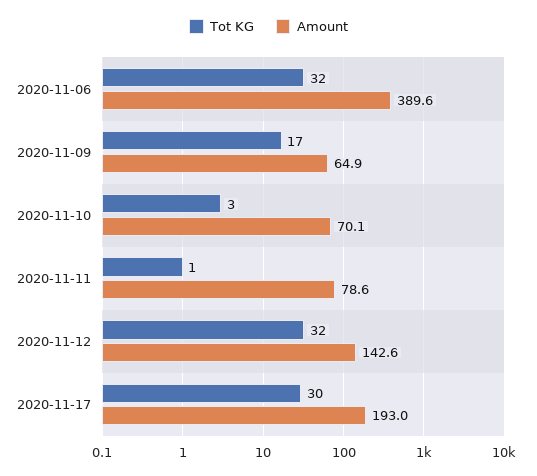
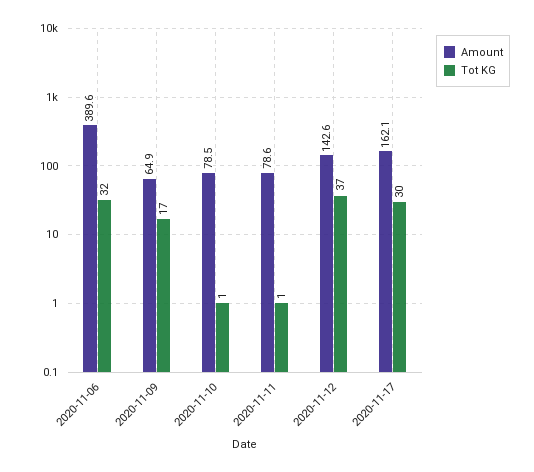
  {
    "Tot KG": {
      "2020-11-06": 32,
      "2020-11-09": 17,
-     "2020-11-10": 3,
+     "2020-11-10": 1,
      "2020-11-11": 1,
-     "2020-11-12": 32,
+     "2020-11-12": 37,
      "2020-11-17": 30
    },
    "Amount": {
      "2020-11-06": 389.6,
      "2020-11-09": 64.9,
-     "2020-11-10": 70.1,
+     "2020-11-10": 78.5,
      "2020-11-11": 78.6,
      "2020-11-12": 142.6,
-     "2020-11-17": 193
+     "2020-11-17": 162.1
    }
  }

